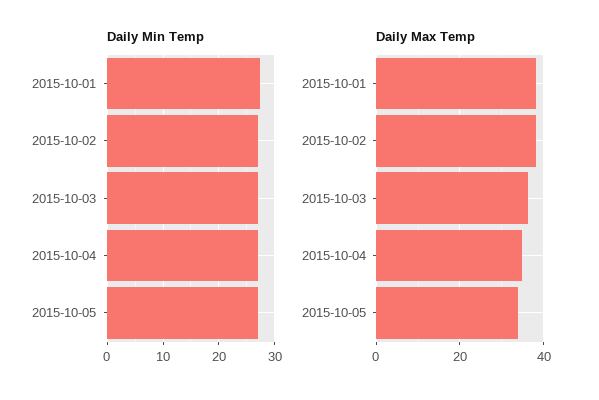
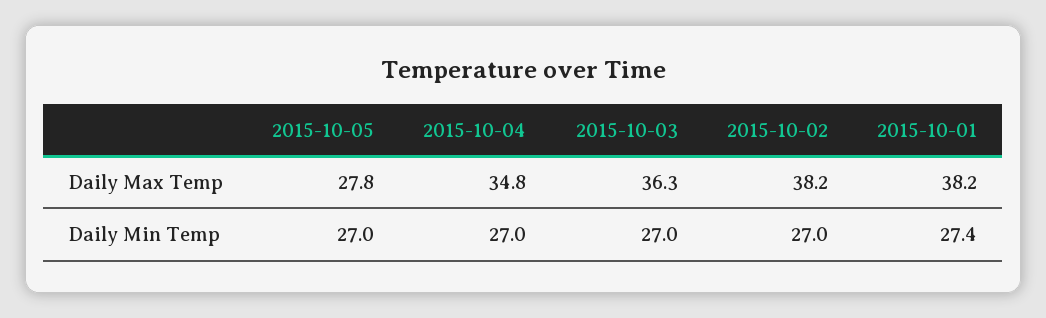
  {
    "Daily Min Temp": {
      "2015-10-01": 27.4,
      "2015-10-02": 27,
      "2015-10-03": 27,
      "2015-10-04": 27,
      "2015-10-05": 27
    },
    "Daily Max Temp": {
      "2015-10-01": 38.2,
      "2015-10-02": 38.2,
      "2015-10-03": 36.3,
      "2015-10-04": 34.8,
-     "2015-10-05": 34
+     "2015-10-05": 27.8
    }
  }

